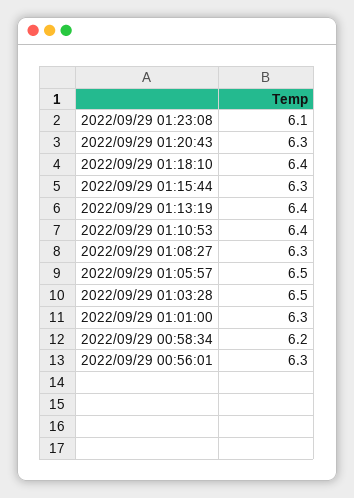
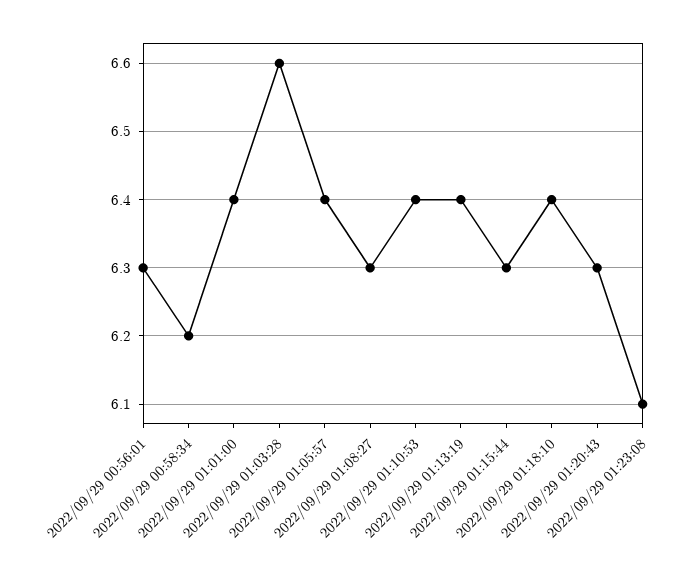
  {
    "2022/09/29 01:23:08": 6.1,
    "2022/09/29 01:20:43": 6.3,
    "2022/09/29 01:18:10": 6.4,
    "2022/09/29 01:15:44": 6.3,
    "2022/09/29 01:13:19": 6.4,
    "2022/09/29 01:10:53": 6.4,
    "2022/09/29 01:08:27": 6.3,
-   "2022/09/29 01:05:57": 6.5,
+   "2022/09/29 01:05:57": 6.4,
-   "2022/09/29 01:03:28": 6.5,
+   "2022/09/29 01:03:28": 6.6,
-   "2022/09/29 01:01:00": 6.3,
+   "2022/09/29 01:01:00": 6.4,
    "2022/09/29 00:58:34": 6.2,
    "2022/09/29 00:56:01": 6.3
  }

